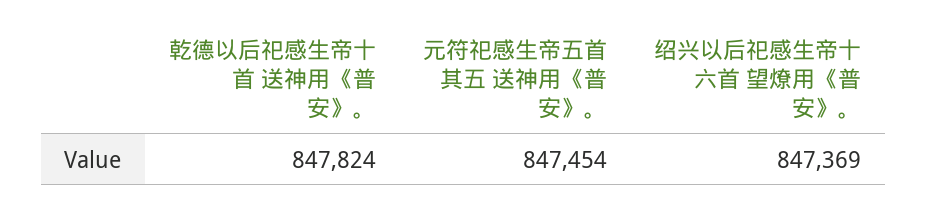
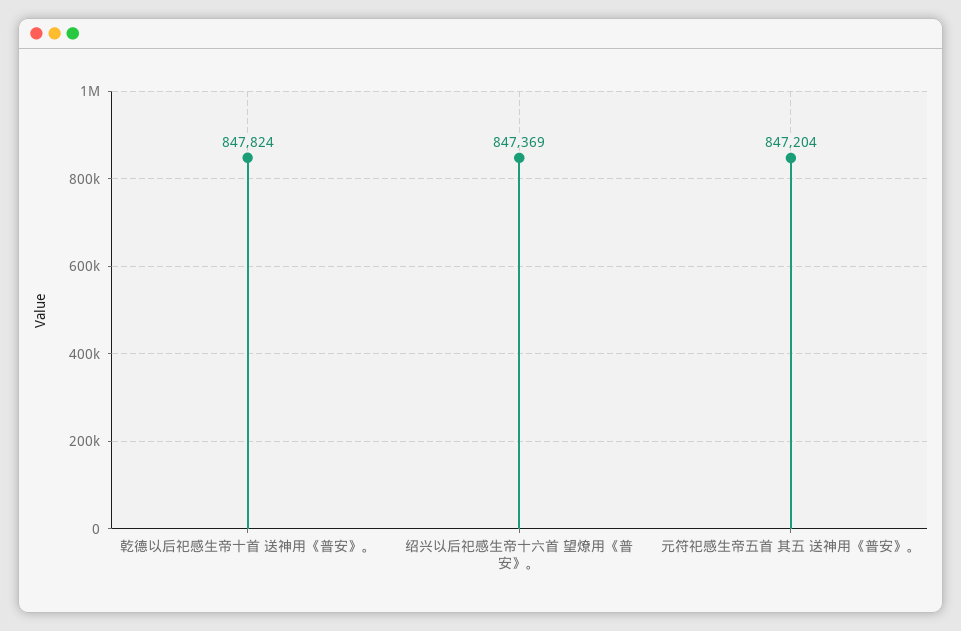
  {
    "乾德以后祀感生帝十首 送神用《普安》。": 847824,
-   "元符祀感生帝五首 其五 送神用《普安》。": 847454,
+   "元符祀感生帝五首 其五 送神用《普安》。": 847204,
    "绍兴以后祀感生帝十六首 望燎用《普安》。": 847369
  }

